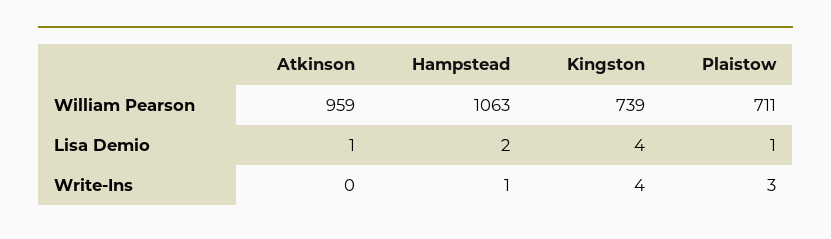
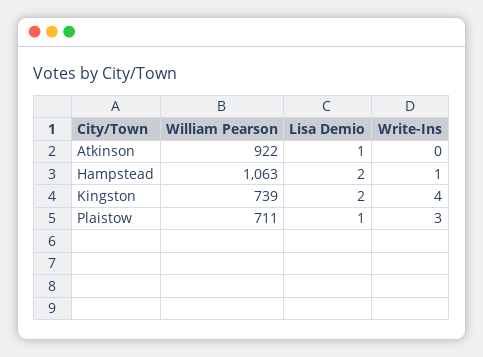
  {
    "Atkinson": {
-     "William Pearson": 959,
+     "William Pearson": 922,
      "Lisa Demio": 1,
      "Write-Ins": 0
    },
    "Hampstead": {
      "William Pearson": 1063,
      "Lisa Demio": 2,
      "Write-Ins": 1
    },
    "Kingston": {
      "William Pearson": 739,
-     "Lisa Demio": 4,
+     "Lisa Demio": 2,
      "Write-Ins": 4
    },
    "Plaistow": {
      "William Pearson": 711,
      "Lisa Demio": 1,
      "Write-Ins": 3
    }
  }

